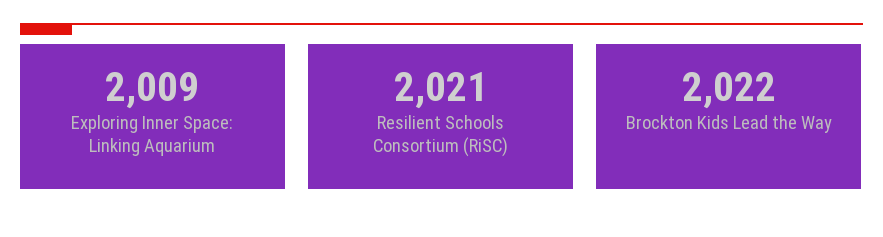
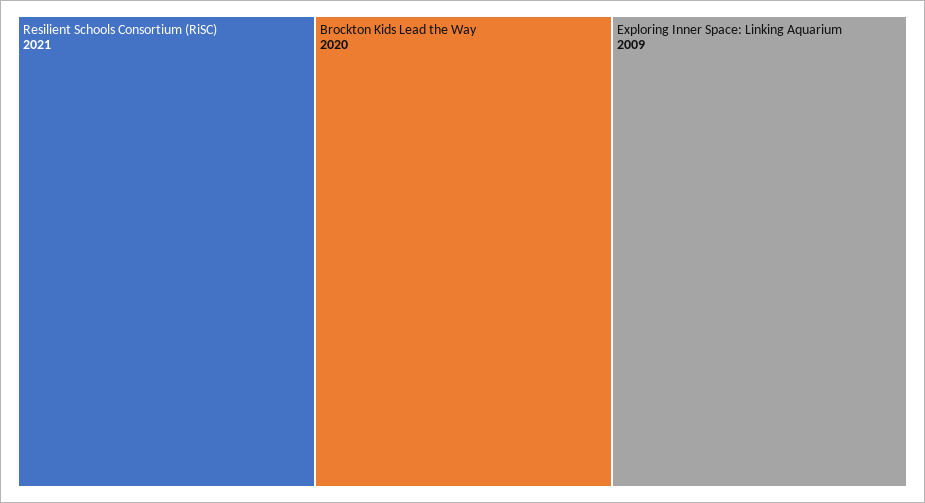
  {
    "Exploring Inner Space: Linking Aquarium": 2009,
    "Resilient Schools Consortium (RiSC)": 2021,
-   "Brockton Kids Lead the Way": 2022
+   "Brockton Kids Lead the Way": 2020
  }

